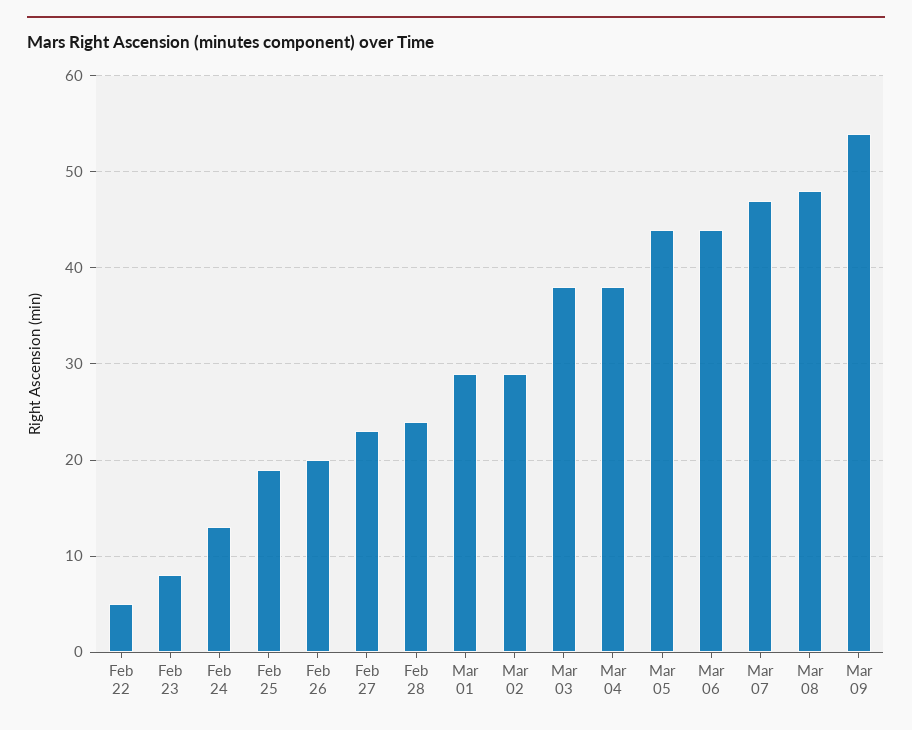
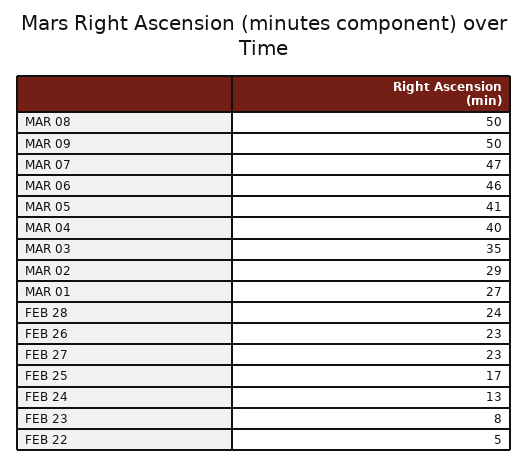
  {
    "Feb 22": 5,
    "Feb 23": 8,
    "Feb 24": 13,
-   "Feb 25": 19,
+   "Feb 25": 17,
-   "Feb 26": 20,
+   "Feb 26": 23,
    "Feb 27": 23,
    "Feb 28": 24,
-   "Mar 01": 29,
+   "Mar 01": 27,
    "Mar 02": 29,
-   "Mar 03": 38,
+   "Mar 03": 35,
-   "Mar 04": 38,
+   "Mar 04": 40,
-   "Mar 05": 44,
+   "Mar 05": 41,
-   "Mar 06": 44,
+   "Mar 06": 46,
    "Mar 07": 47,
-   "Mar 08": 48,
+   "Mar 08": 50,
-   "Mar 09": 54
+   "Mar 09": 50
  }

